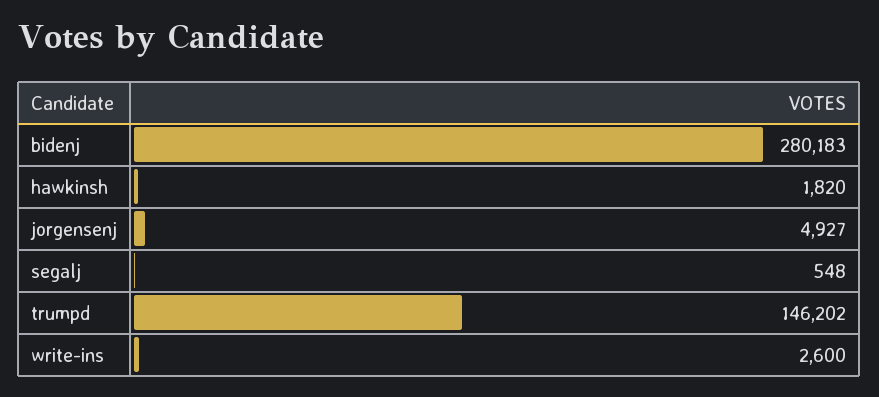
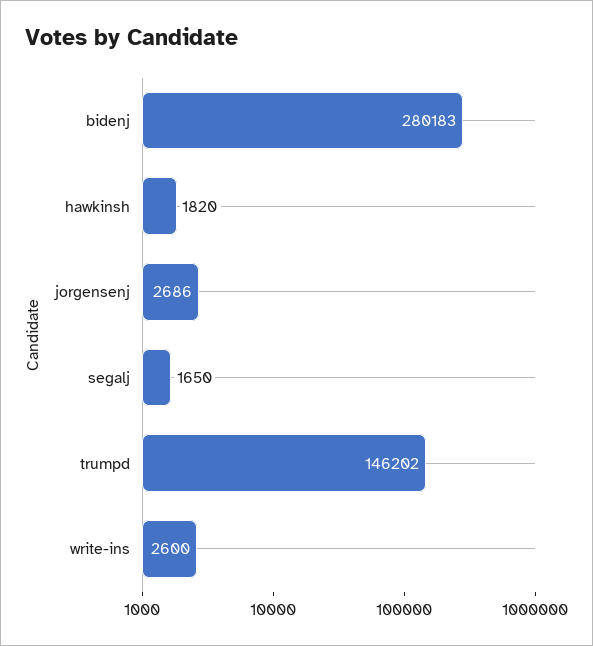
  {
    "bidenj": 280183,
    "hawkinsh": 1820,
-   "jorgensenj": 4927,
+   "jorgensenj": 2686,
-   "segalj": 548,
+   "segalj": 1650,
    "trumpd": 146202,
    "write-ins": 2600
  }

